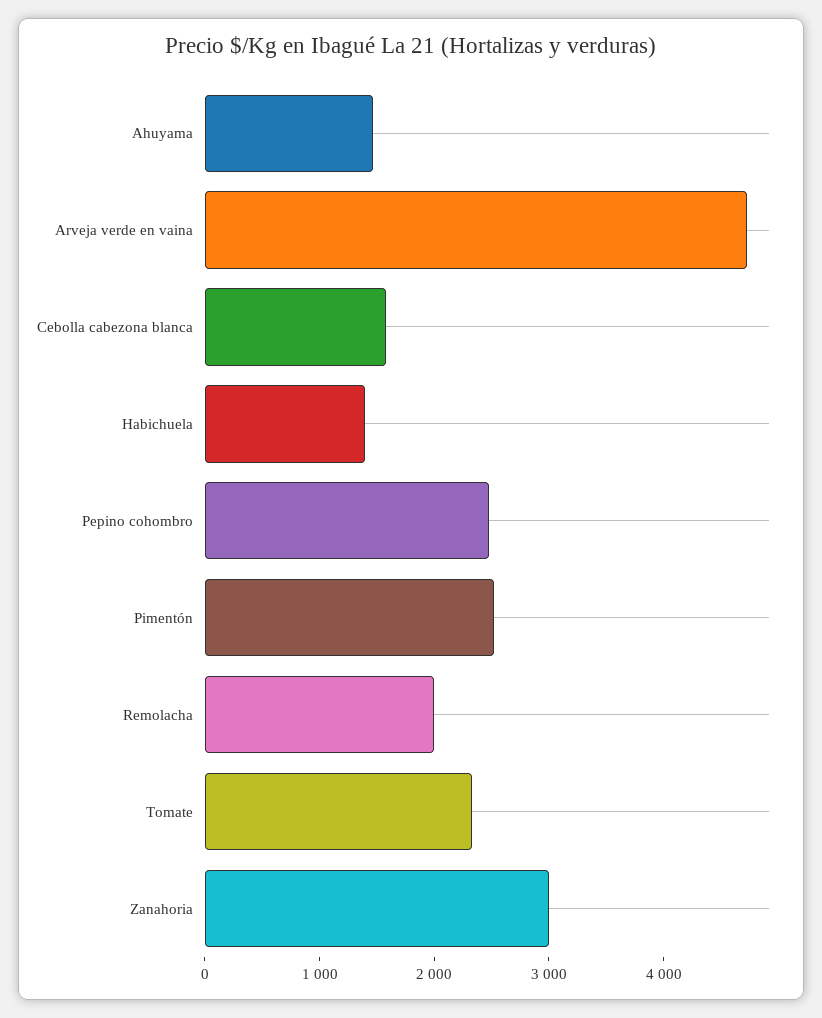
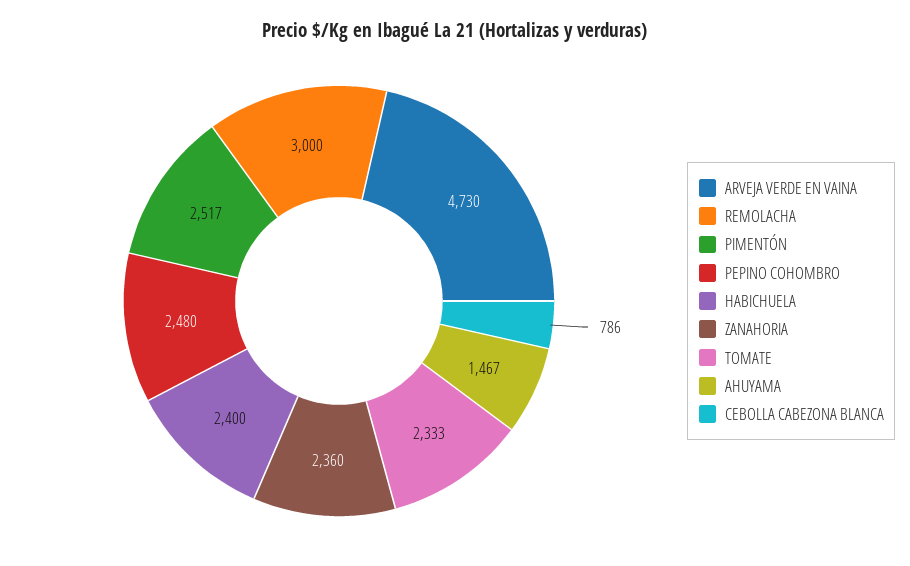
  {
    "Ahuyama": 1467,
    "Arveja verde en vaina": 4730,
-   "Cebolla cabezona blanca": 1600,
+   "Cebolla cabezona blanca": 786,
-   "Habichuela": 1400,
+   "Habichuela": 2400,
    "Pepino cohombro": 2480,
    "Pimentón": 2517,
-   "Remolacha": 2000,
+   "Remolacha": 3000,
    "Tomate": 2333,
-   "Zanahoria": 3000
+   "Zanahoria": 2360
  }

